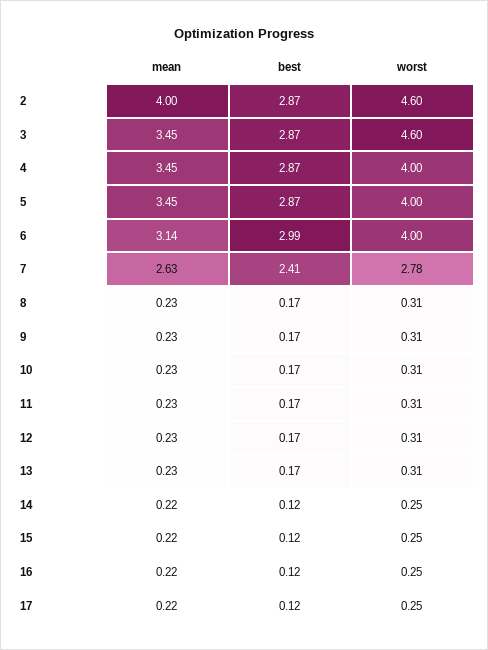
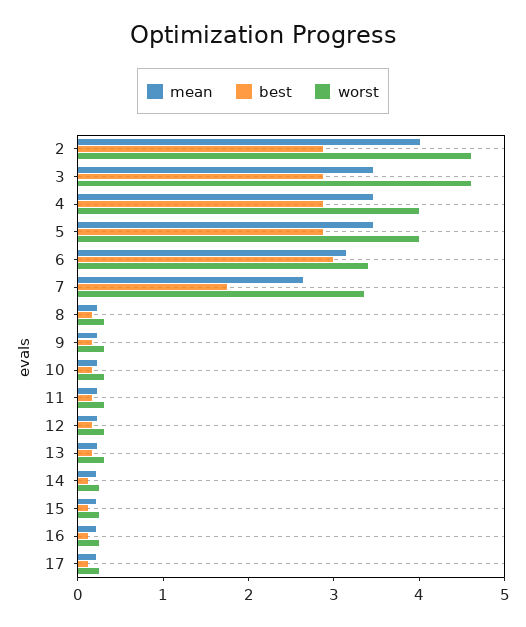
  {
    "mean": {
      "2": 4,
      "3": 3.45,
      "4": 3.45,
      "5": 3.45,
      "6": 3.14,
      "7": 2.63,
      "8": 0.23,
      "9": 0.23,
      "10": 0.23,
      "11": 0.23,
      "12": 0.23,
      "13": 0.23,
      "14": 0.22,
      "15": 0.22,
      "16": 0.22,
      "17": 0.22
    },
    "best": {
      "2": 2.87,
      "3": 2.87,
      "4": 2.87,
      "5": 2.87,
      "6": 2.99,
-     "7": 2.41,
+     "7": 1.8,
      "8": 0.17,
      "9": 0.17,
      "10": 0.17,
      "11": 0.17,
      "12": 0.17,
      "13": 0.17,
      "14": 0.12,
      "15": 0.12,
      "16": 0.12,
      "17": 0.12
    },
    "worst": {
      "2": 4.6,
      "3": 4.6,
      "4": 4,
      "5": 4,
-     "6": 4,
+     "6": 3.4,
-     "7": 2.78,
+     "7": 3.4,
      "8": 0.31,
      "9": 0.31,
      "10": 0.31,
      "11": 0.31,
      "12": 0.31,
      "13": 0.31,
      "14": 0.25,
      "15": 0.25,
      "16": 0.25,
      "17": 0.25
    }
  }

